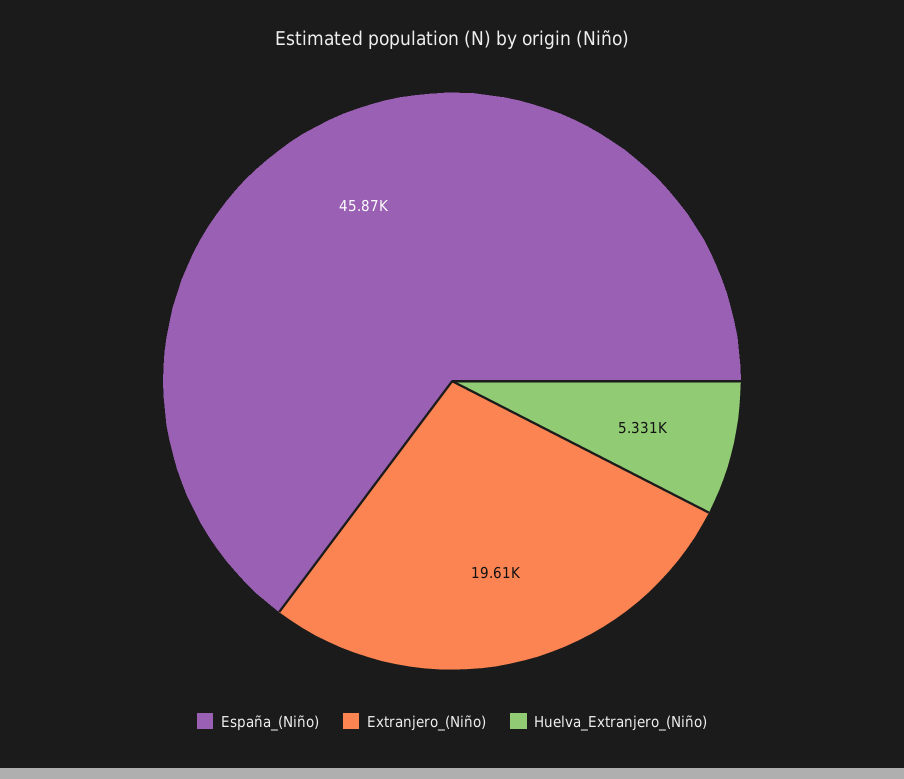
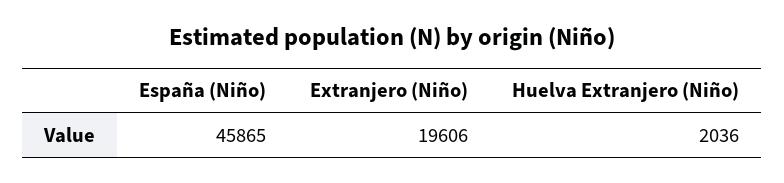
  {
    "España_(Niño)": 45865,
    "Extranjero_(Niño)": 19606,
-   "Huelva_Extranjero_(Niño)": 5331
+   "Huelva_Extranjero_(Niño)": 2036
  }

